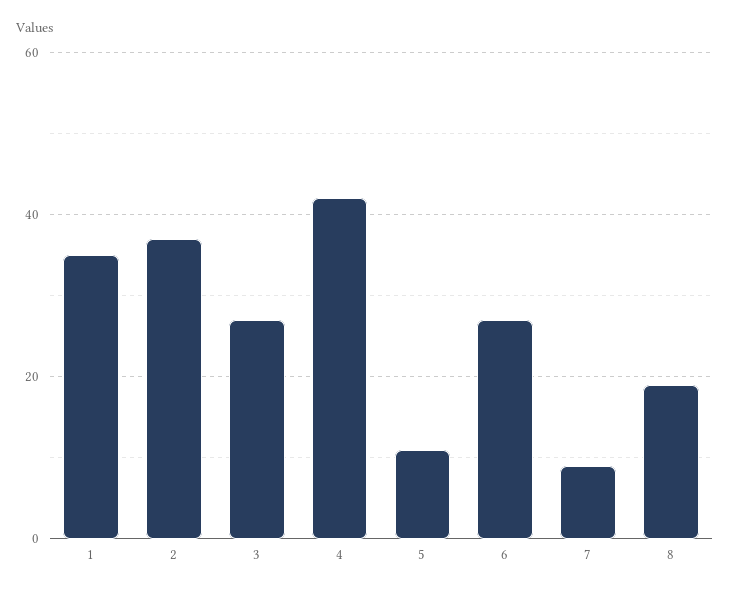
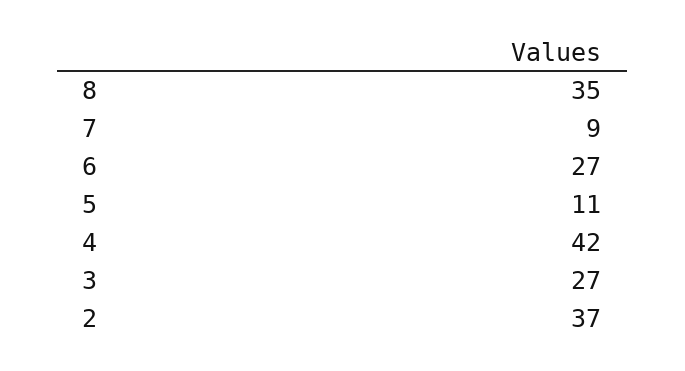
  {
-   "1": 35,
    "2": 37,
    "3": 27,
    "4": 42,
    "5": 11,
    "6": 27,
    "7": 9,
-   "8": 20
+   "8": 35
  }

